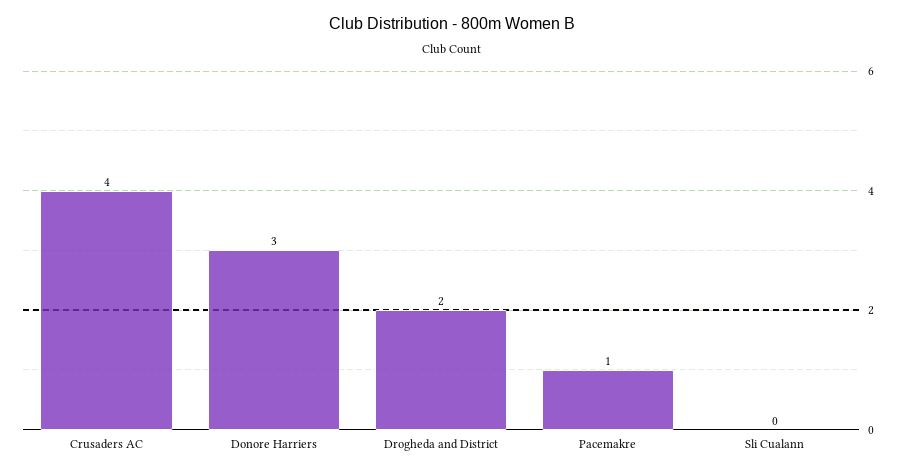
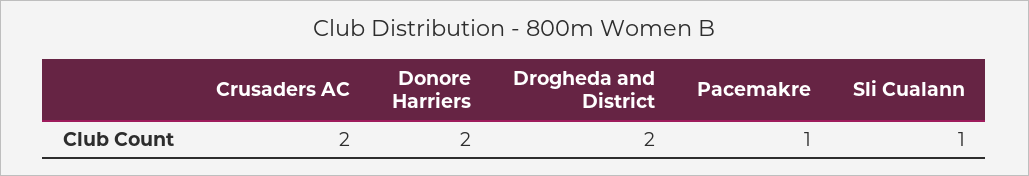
  {
-   "Crusaders AC": 4,
+   "Crusaders AC": 2,
-   "Donore Harriers": 3,
+   "Donore Harriers": 2,
    "Drogheda and District": 2,
    "Pacemakre": 1,
-   "Sli Cualann": 0
+   "Sli Cualann": 1
  }

